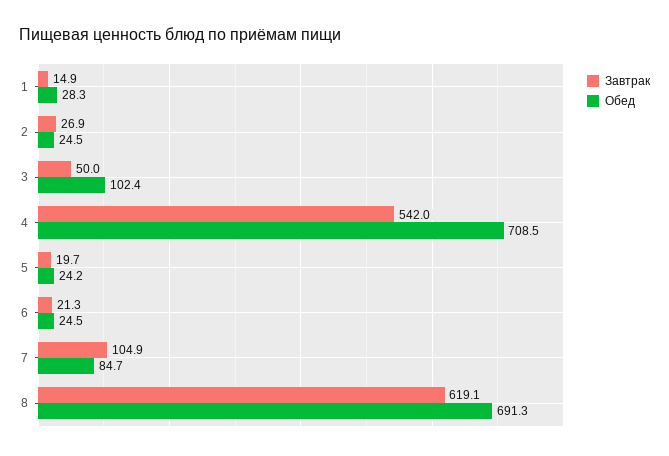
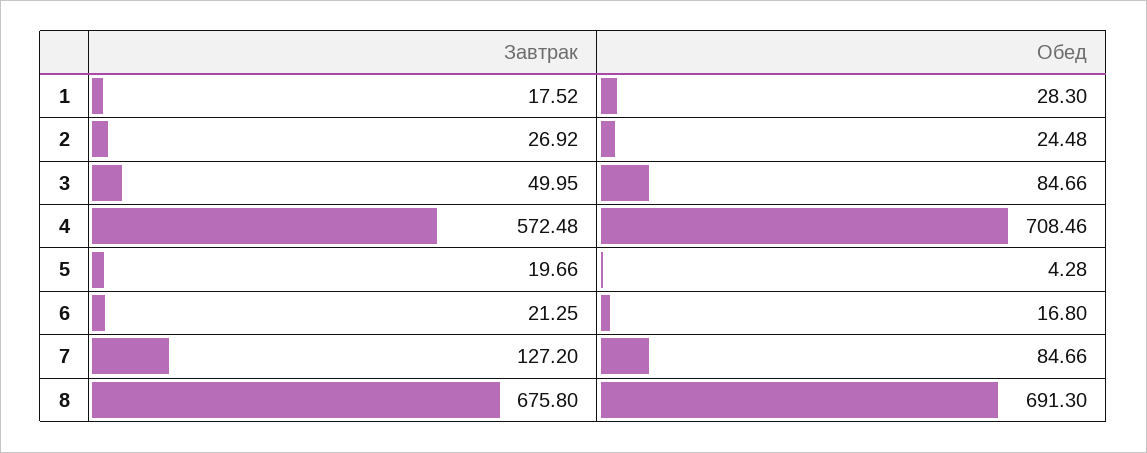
  {
    "Завтрак": {
-     "1": 14.9,
+     "1": 17.52,
      "2": 26.92,
      "3": 49.95,
-     "4": 542,
+     "4": 572.48,
      "5": 19.66,
      "6": 21.25,
-     "7": 104.9,
+     "7": 127.2,
-     "8": 619.1
+     "8": 675.8
    },
    "Обед": {
      "1": 28.3,
      "2": 24.48,
-     "3": 102.4,
+     "3": 84.66,
      "4": 708.46,
-     "5": 24.2,
+     "5": 4.28,
-     "6": 24.5,
+     "6": 16.8,
      "7": 84.66,
      "8": 691.3
    }
  }

